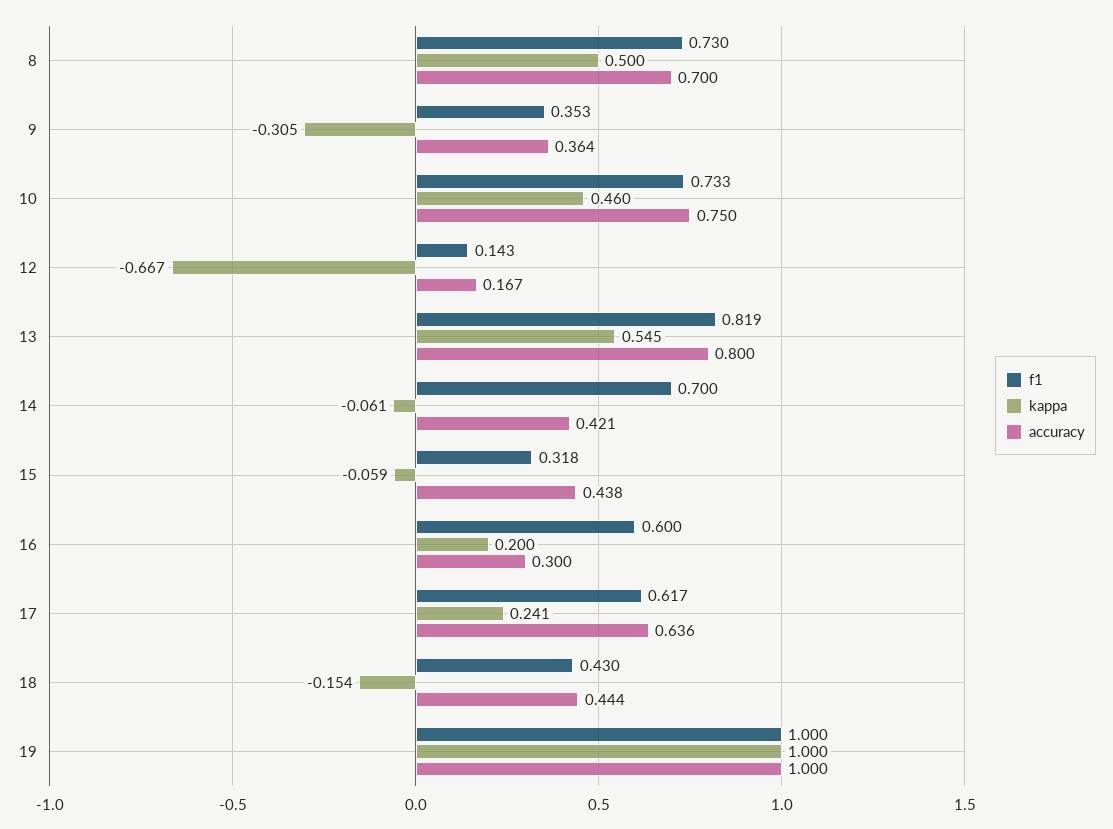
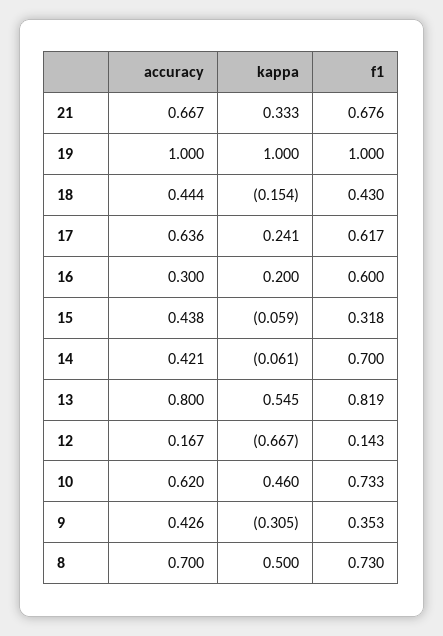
  {
    "f1": {
      "8": 0.73,
      "9": 0.353,
      "10": 0.733,
      "12": 0.143,
      "13": 0.819,
      "14": 0.7,
      "15": 0.318,
      "16": 0.6,
      "17": 0.617,
      "18": 0.43,
-     "19": 1
+     "19": 1,
+     "21": 0.676
    },
    "kappa": {
      "8": 0.5,
      "9": -0.305,
      "10": 0.46,
      "12": -0.667,
      "13": 0.545,
      "14": -0.061,
      "15": -0.059,
      "16": 0.2,
      "17": 0.241,
      "18": -0.154,
-     "19": 1
+     "19": 1,
+     "21": 0.333
    },
    "accuracy": {
      "8": 0.7,
-     "9": 0.364,
+     "9": 0.426,
-     "10": 0.75,
+     "10": 0.62,
      "12": 0.167,
      "13": 0.8,
      "14": 0.421,
      "15": 0.438,
      "16": 0.3,
      "17": 0.636,
      "18": 0.444,
-     "19": 1
+     "19": 1,
+     "21": 0.667
    }
  }

